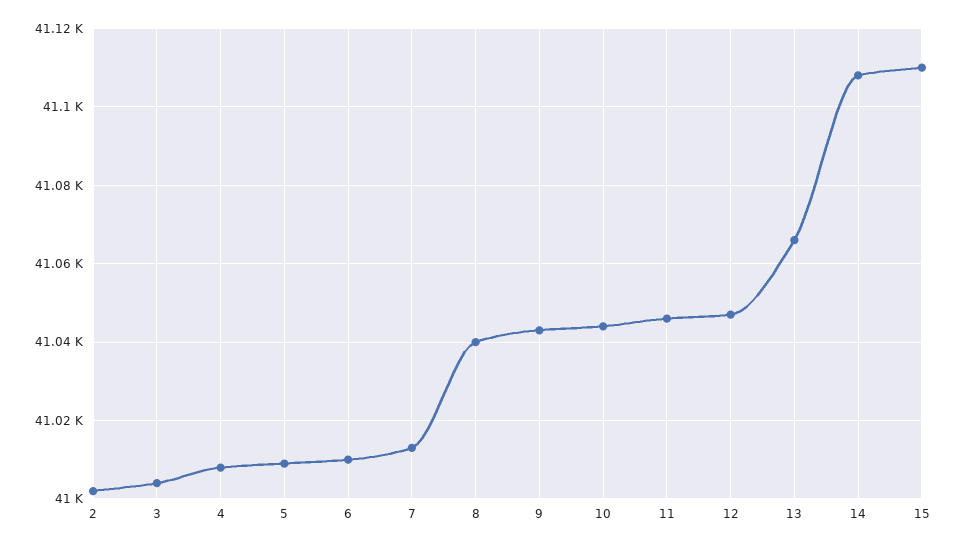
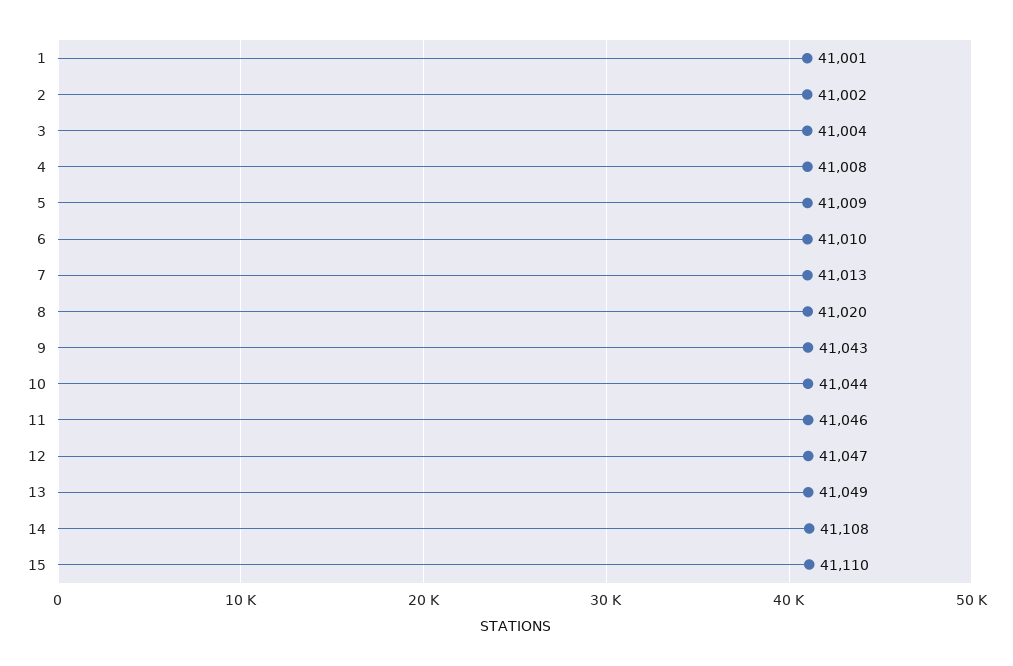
  {
    "2": 41002,
    "3": 41004,
    "4": 41008,
    "5": 41009,
    "6": 41010,
    "7": 41013,
-   "8": 41040,
+   "8": 41020,
    "9": 41043,
    "10": 41044,
    "11": 41046,
    "12": 41047,
-   "13": 41065,
+   "13": 41049,
    "14": 41108,
-   "15": 41110
+   "15": 41110,
+   "1": 41001
  }

